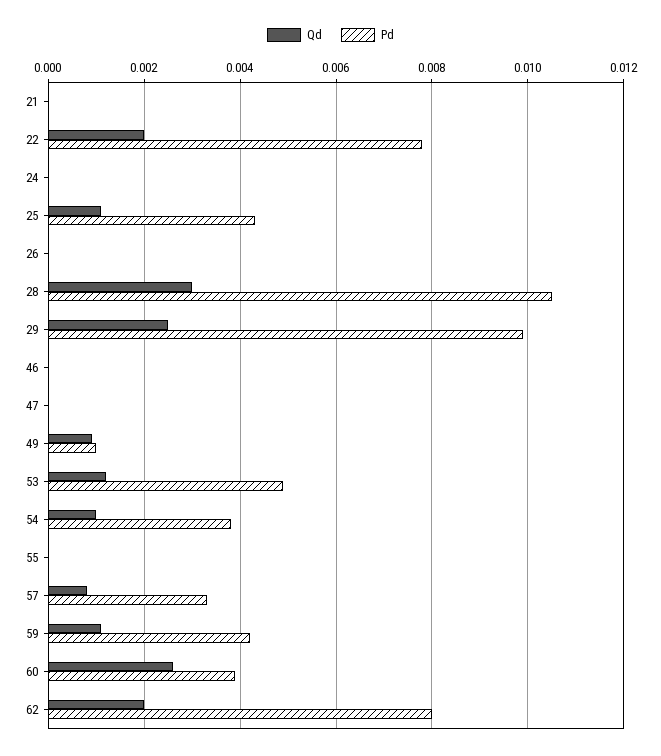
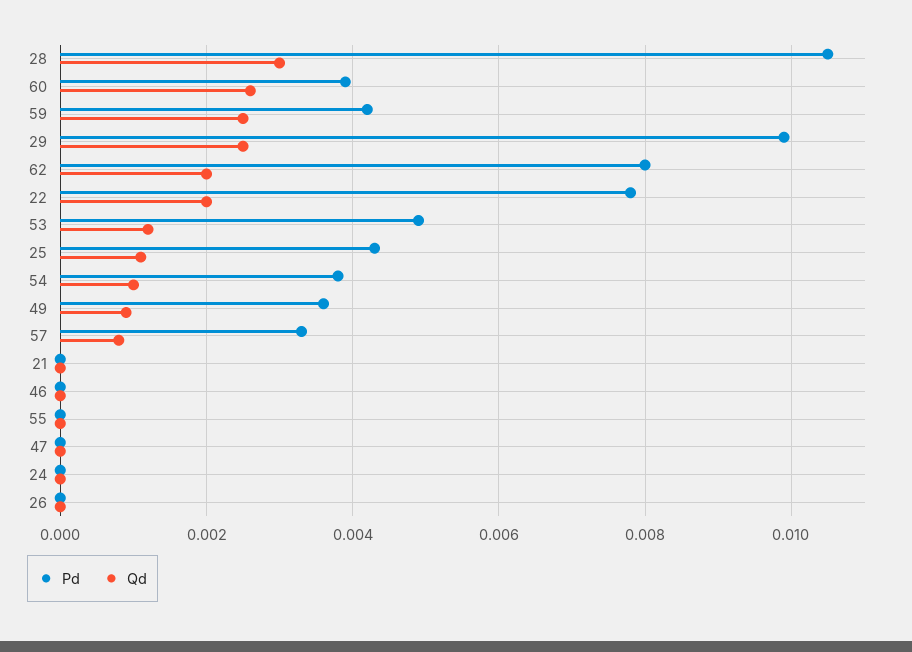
  {
    "Qd": {
      "21": 0,
      "22": 0.002,
      "24": 0,
      "25": 0.001,
      "26": 0,
      "28": 0.003,
      "29": 0.0025,
      "46": 0,
      "47": 0,
      "49": 0.001,
      "53": 0.001,
      "54": 0.001,
      "55": 0,
      "57": 0.001,
-     "59": 0.001,
+     "59": 0.0025,
      "60": 0.0025,
      "62": 0.002
    },
    "Pd": {
      "21": 0,
      "22": 0.008,
      "24": 0,
      "25": 0.0045,
      "26": 0,
      "28": 0.0105,
      "29": 0.01,
      "46": 0,
      "47": 0,
-     "49": 0.001,
+     "49": 0.0035,
      "53": 0.005,
      "54": 0.004,
      "55": 0,
      "57": 0.0035,
      "59": 0.004,
      "60": 0.004,
      "62": 0.008
    }
  }

